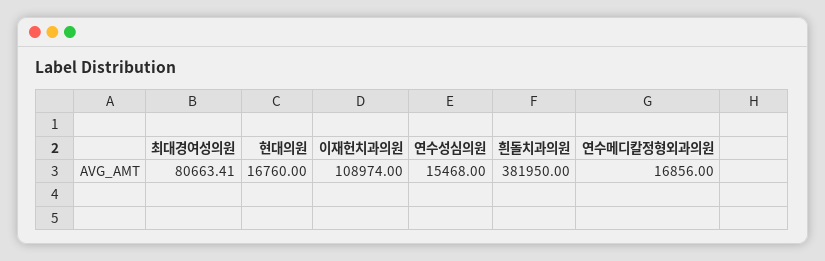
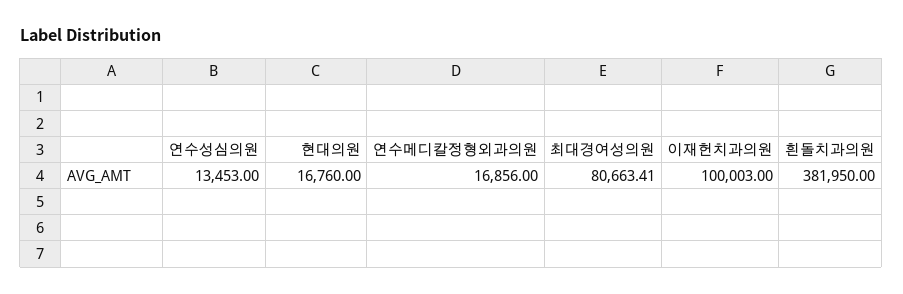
  {
    "최대경여성의원": 80663.41,
    "현대의원": 16760,
-   "이재헌치과의원": 108974,
+   "이재헌치과의원": 100003,
-   "연수성심의원": 15468,
+   "연수성심의원": 13453,
    "흰돌치과의원": 381950,
    "연수메디칼정형외과의원": 16856
  }

